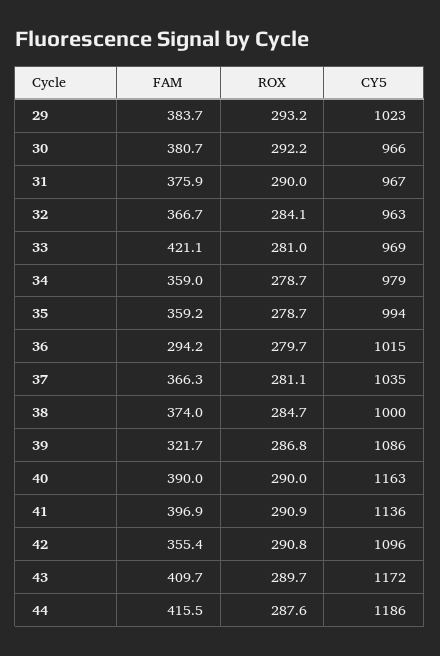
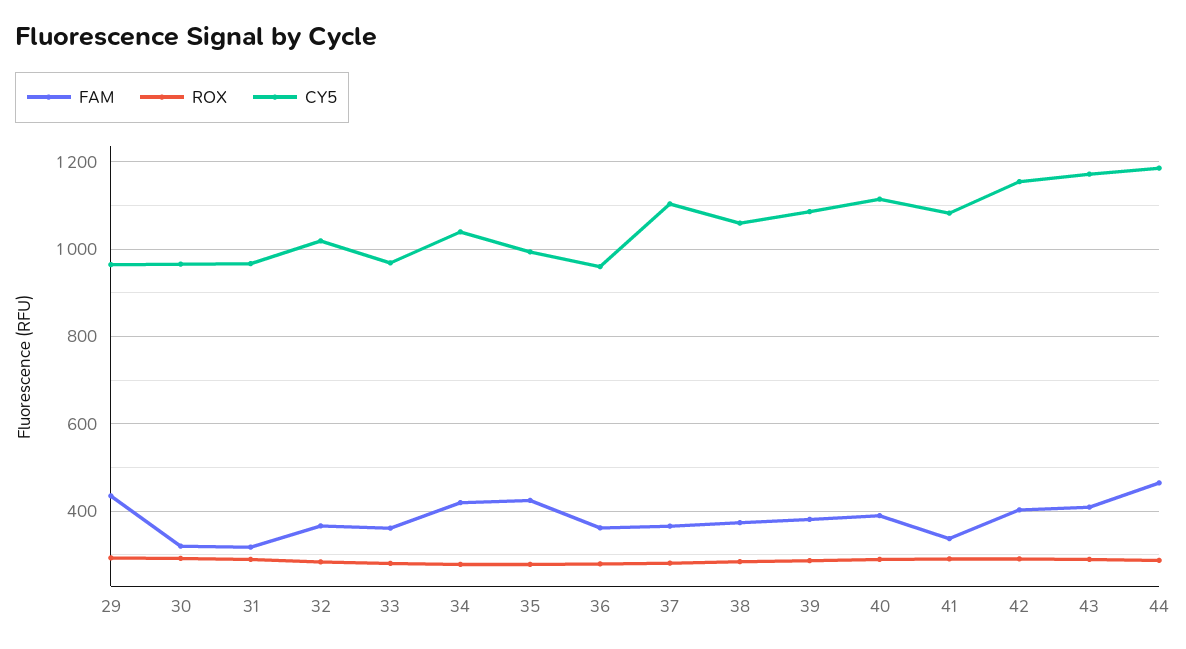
  {
    "FAM": {
-     "29": 383.7,
+     "29": 440,
-     "30": 380.7,
+     "30": 320,
-     "31": 375.9,
+     "31": 320,
      "32": 366.7,
-     "33": 421.1,
+     "33": 360,
-     "34": 359,
+     "34": 420,
-     "35": 359.2,
+     "35": 420,
-     "36": 294.2,
+     "36": 360,
      "37": 366.3,
      "38": 374,
-     "39": 321.7,
+     "39": 380,
      "40": 390,
-     "41": 396.9,
+     "41": 340,
-     "42": 355.4,
+     "42": 400,
      "43": 409.7,
-     "44": 415.5
+     "44": 460
    },
    "ROX": {
      "29": 293.2,
      "30": 292.2,
      "31": 290,
      "32": 284.1,
      "33": 281,
      "34": 278.7,
      "35": 278.7,
      "36": 279.7,
      "37": 281.1,
      "38": 284.7,
      "39": 286.8,
      "40": 290,
      "41": 290.9,
      "42": 290.8,
      "43": 289.7,
      "44": 287.6
    },
    "CY5": {
-     "29": 1023,
+     "29": 960,
      "30": 966,
      "31": 967,
-     "32": 963,
+     "32": 1020,
      "33": 969,
-     "34": 979,
+     "34": 1040,
      "35": 994,
-     "36": 1015,
+     "36": 960,
-     "37": 1035,
+     "37": 1100,
-     "38": 1000,
+     "38": 1060,
      "39": 1086,
-     "40": 1163,
+     "40": 1120,
-     "41": 1136,
+     "41": 1080,
-     "42": 1096,
+     "42": 1160,
      "43": 1172,
      "44": 1186
    }
  }

